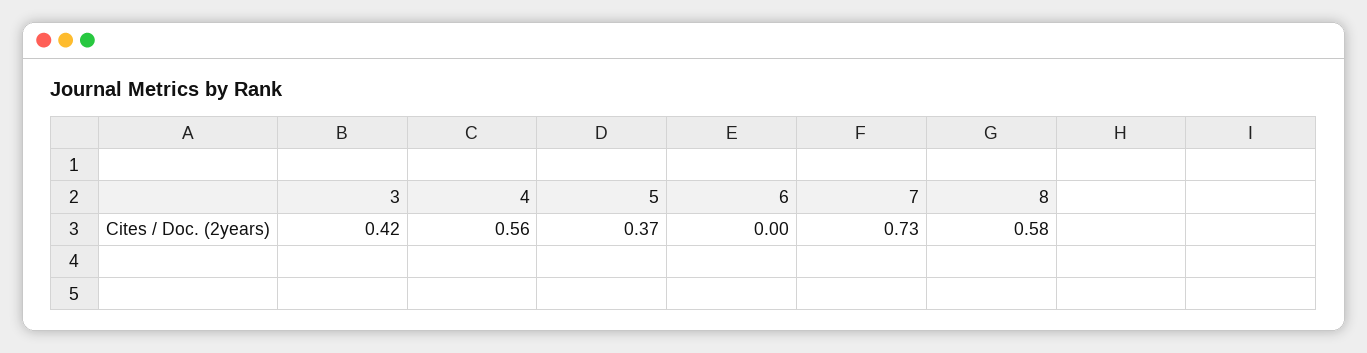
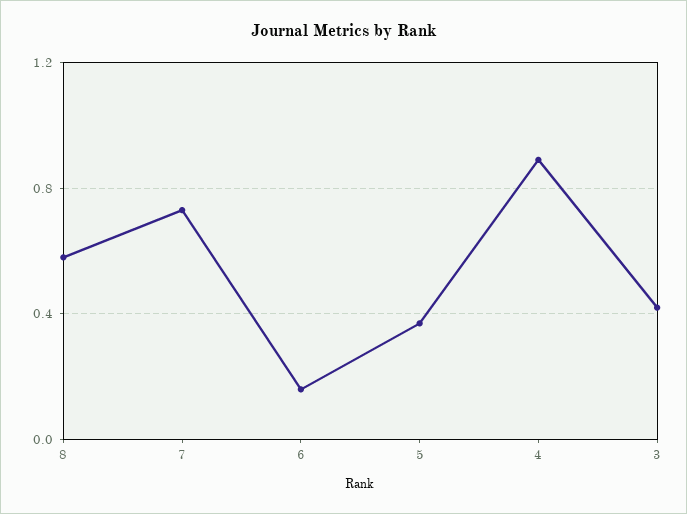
  {
    "3": 0.42,
-   "4": 0.56,
+   "4": 0.9,
    "5": 0.37,
-   "6": 0,
+   "6": 0.15,
    "7": 0.73,
    "8": 0.58
  }

